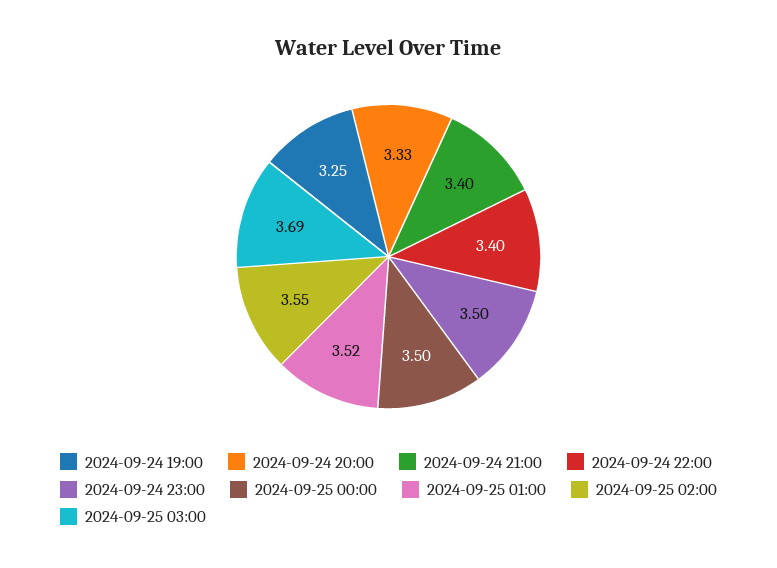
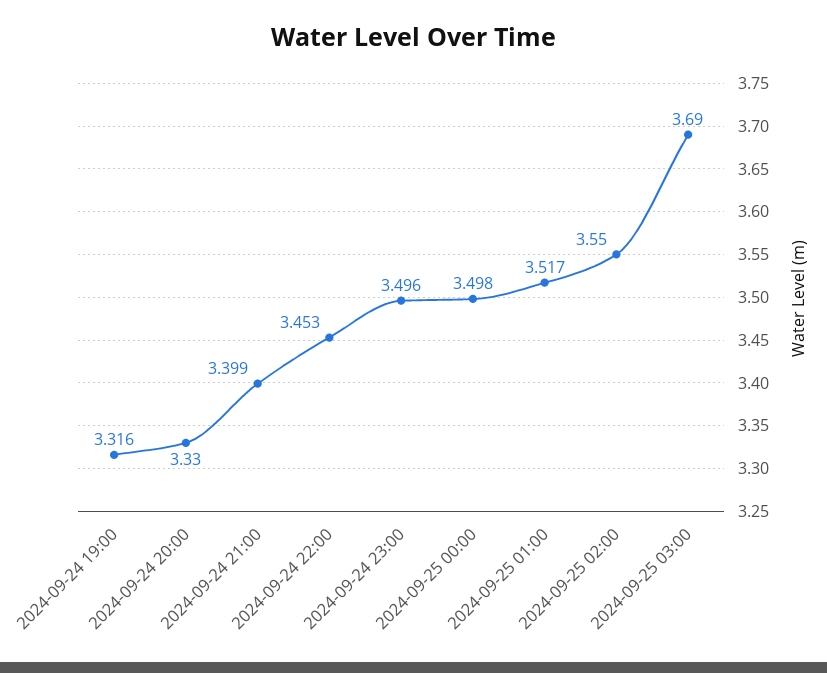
  {
-   "2024-09-24 19:00": 3.25,
+   "2024-09-24 19:00": 3.316,
    "2024-09-24 20:00": 3.33,
    "2024-09-24 21:00": 3.399,
-   "2024-09-24 22:00": 3.4,
+   "2024-09-24 22:00": 3.453,
    "2024-09-24 23:00": 3.496,
    "2024-09-25 00:00": 3.498,
    "2024-09-25 01:00": 3.517,
    "2024-09-25 02:00": 3.55,
    "2024-09-25 03:00": 3.69
  }

